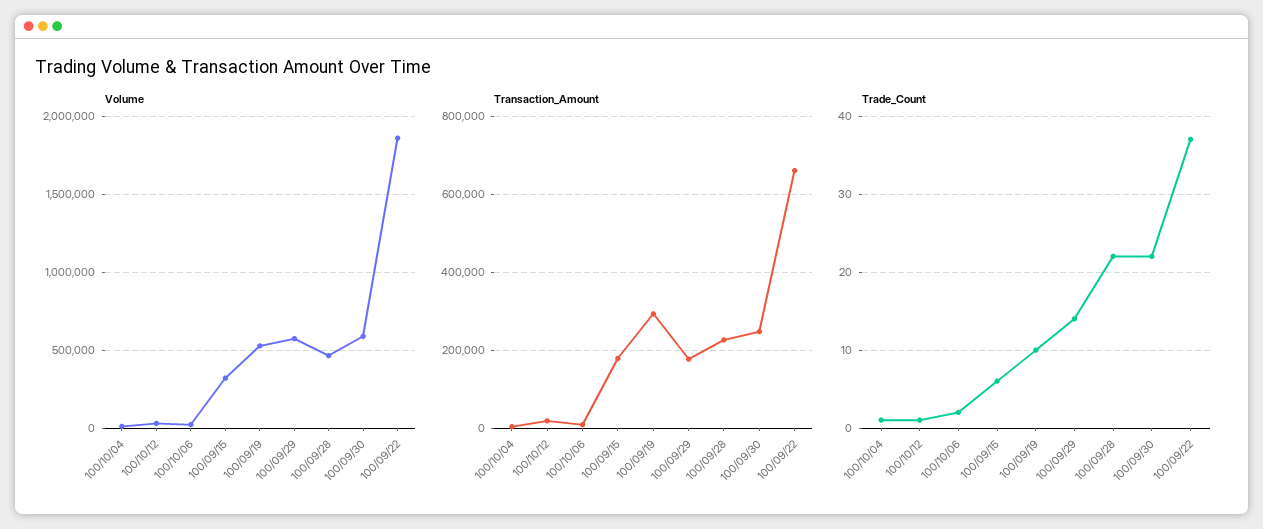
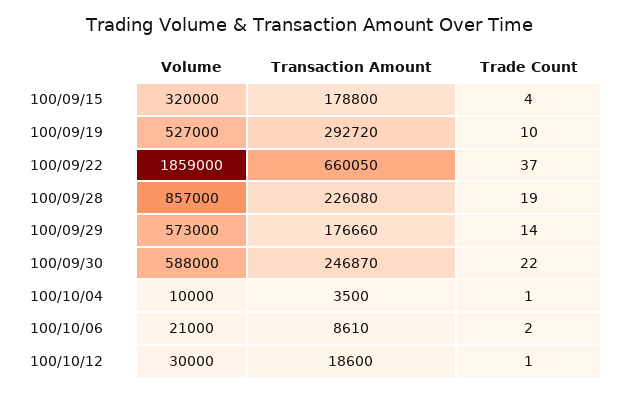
  {
    "Volume": {
      "100/10/04": 10000,
      "100/10/12": 30000,
      "100/10/06": 21000,
      "100/09/15": 320000,
      "100/09/19": 527000,
      "100/09/29": 573000,
-     "100/09/28": 450000,
+     "100/09/28": 857000,
      "100/09/30": 588000,
      "100/09/22": 1859000
    },
    "Transaction_Amount": {
      "100/10/04": 3500,
      "100/10/12": 18600,
      "100/10/06": 8610,
      "100/09/15": 178800,
      "100/09/19": 292720,
      "100/09/29": 176660,
      "100/09/28": 226080,
      "100/09/30": 246870,
      "100/09/22": 660050
    },
    "Trade_Count": {
      "100/10/04": 1,
      "100/10/12": 1,
      "100/10/06": 2,
-     "100/09/15": 6,
+     "100/09/15": 4,
      "100/09/19": 10,
      "100/09/29": 14,
-     "100/09/28": 22,
+     "100/09/28": 19,
      "100/09/30": 22,
      "100/09/22": 37
    }
  }

